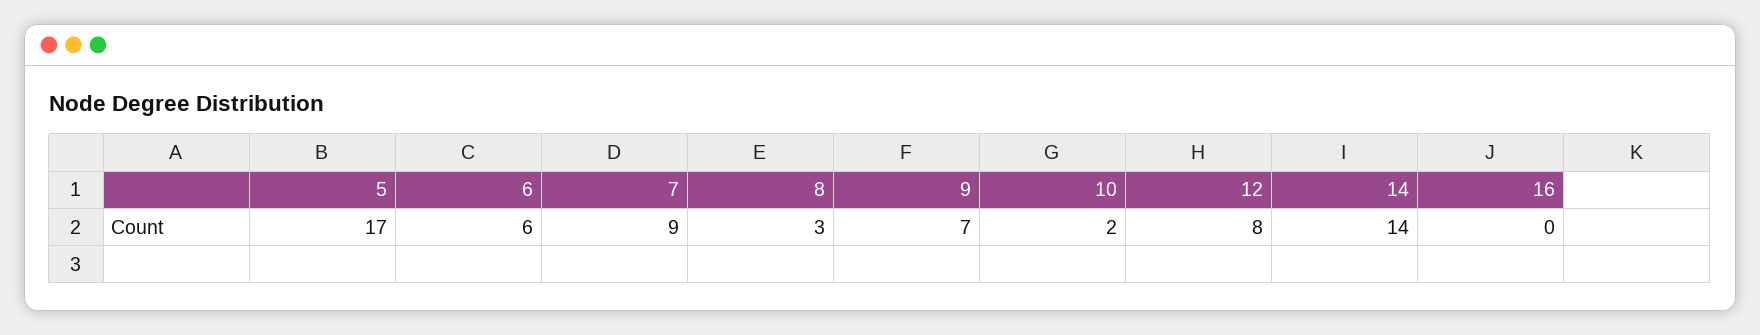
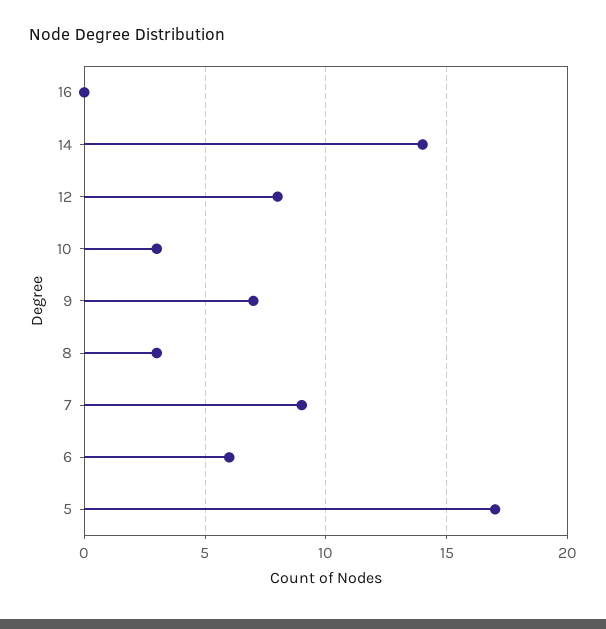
  {
    "5": 17,
    "6": 6,
    "7": 9,
    "8": 3,
    "9": 7,
-   "10": 2,
+   "10": 3,
    "12": 8,
    "14": 14,
    "16": 0
  }

